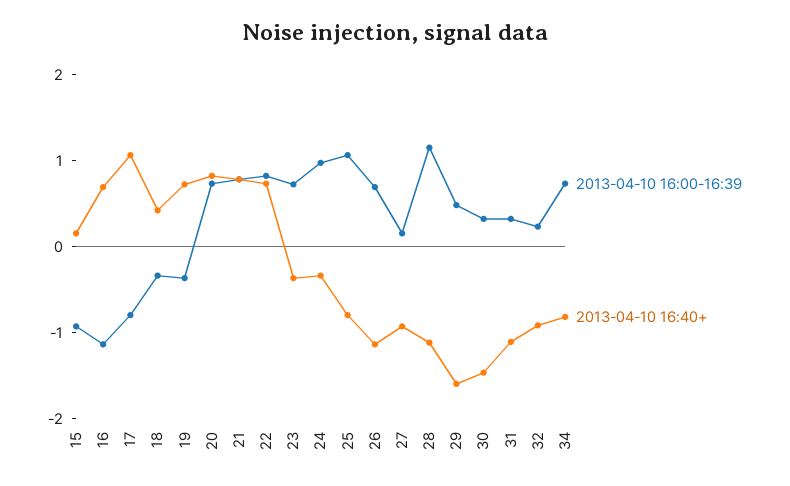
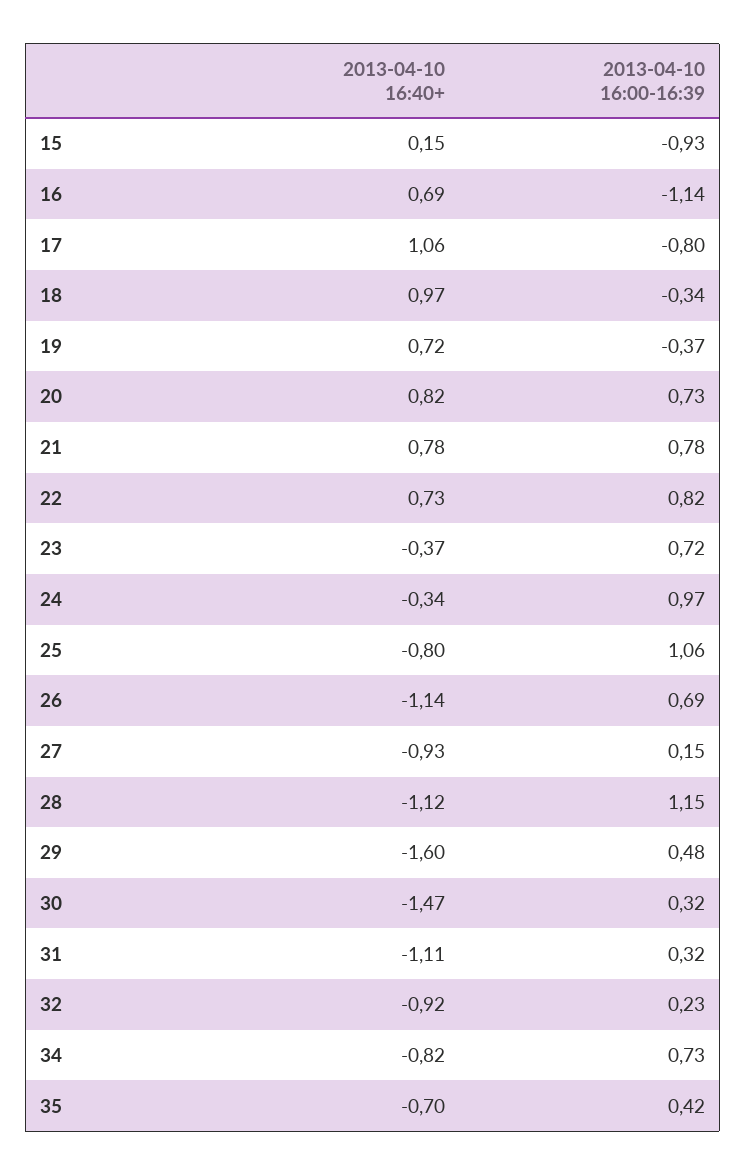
  {
    "2013-04-10 16:00-16:39": {
      "15": -0.93,
      "16": -1.14,
      "17": -0.8,
      "18": -0.34,
      "19": -0.37,
      "20": 0.73,
      "21": 0.78,
      "22": 0.82,
      "23": 0.72,
      "24": 0.97,
      "25": 1.06,
      "26": 0.69,
      "27": 0.15,
      "28": 1.15,
      "29": 0.48,
      "30": 0.32,
      "31": 0.32,
      "32": 0.23,
-     "34": 0.73
+     "34": 0.73,
+     "35": 0.42
    },
    "2013-04-10 16:40+": {
      "15": 0.15,
      "16": 0.69,
      "17": 1.06,
-     "18": 0.4,
+     "18": 0.97,
      "19": 0.72,
      "20": 0.82,
      "21": 0.78,
      "22": 0.73,
      "23": -0.37,
      "24": -0.34,
      "25": -0.8,
      "26": -1.14,
      "27": -0.93,
      "28": -1.12,
      "29": -1.6,
      "30": -1.47,
      "31": -1.11,
      "32": -0.92,
-     "34": -0.82
+     "34": -0.82,
+     "35": -0.7
    }
  }

